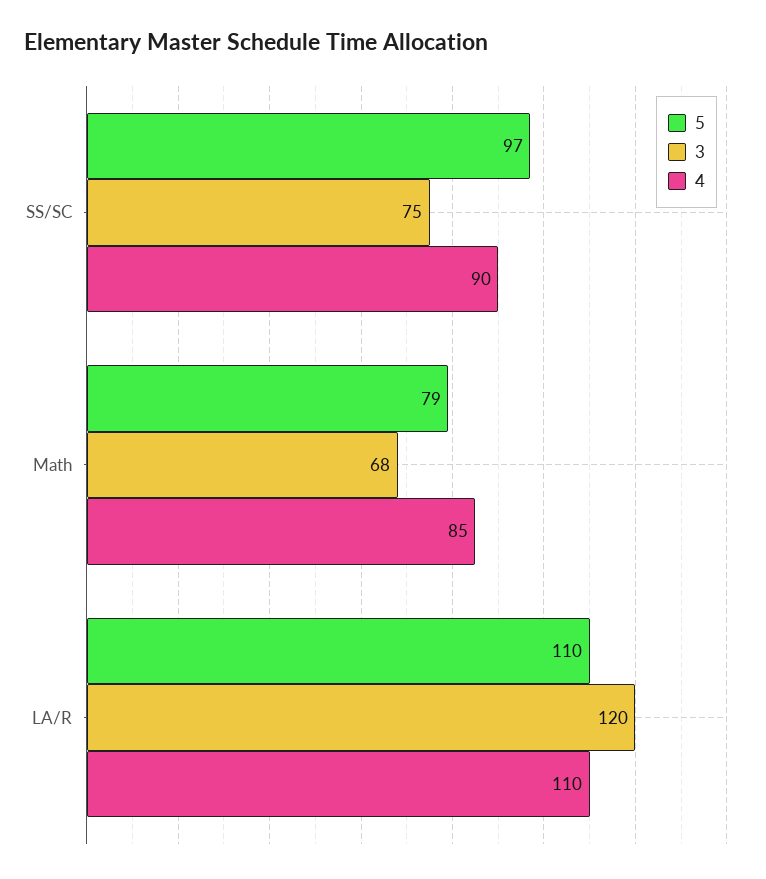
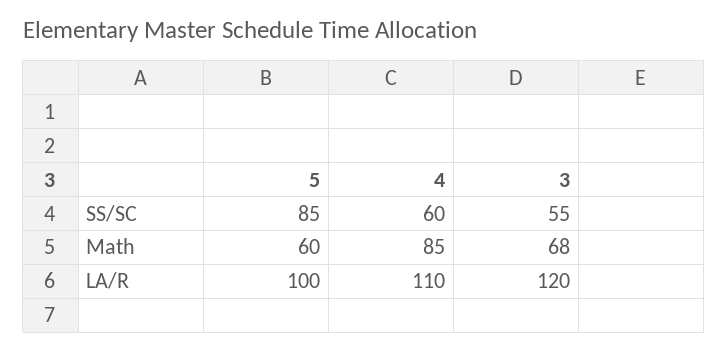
  {
    "5": {
-     "SS/SC": 97,
+     "SS/SC": 85,
-     "Math": 79,
+     "Math": 60,
-     "LA/R": 110
+     "LA/R": 100
    },
    "3": {
-     "SS/SC": 75,
+     "SS/SC": 55,
      "Math": 68,
      "LA/R": 120
    },
    "4": {
-     "SS/SC": 90,
+     "SS/SC": 60,
      "Math": 85,
      "LA/R": 110
    }
  }

